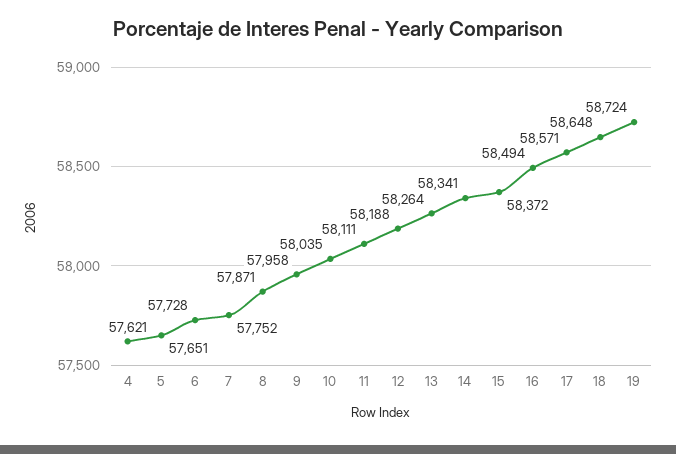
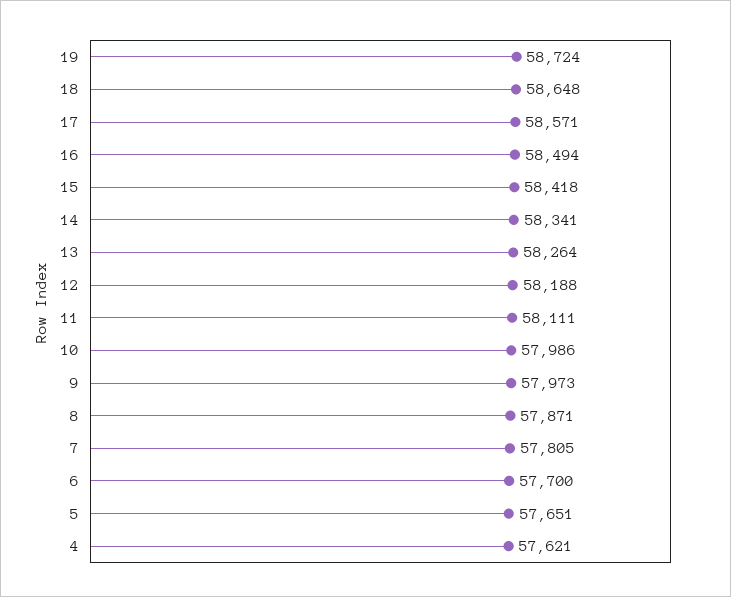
  {
    "4": 57621,
    "5": 57651,
-   "6": 57728,
+   "6": 57700,
-   "7": 57752,
+   "7": 57805,
    "8": 57871,
-   "9": 57958,
+   "9": 57973,
-   "10": 58035,
+   "10": 57986,
    "11": 58111,
    "12": 58188,
    "13": 58264,
    "14": 58341,
-   "15": 58372,
+   "15": 58418,
    "16": 58494,
    "17": 58571,
    "18": 58648,
    "19": 58724
  }

